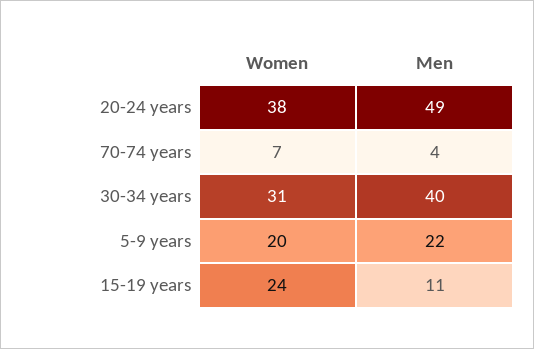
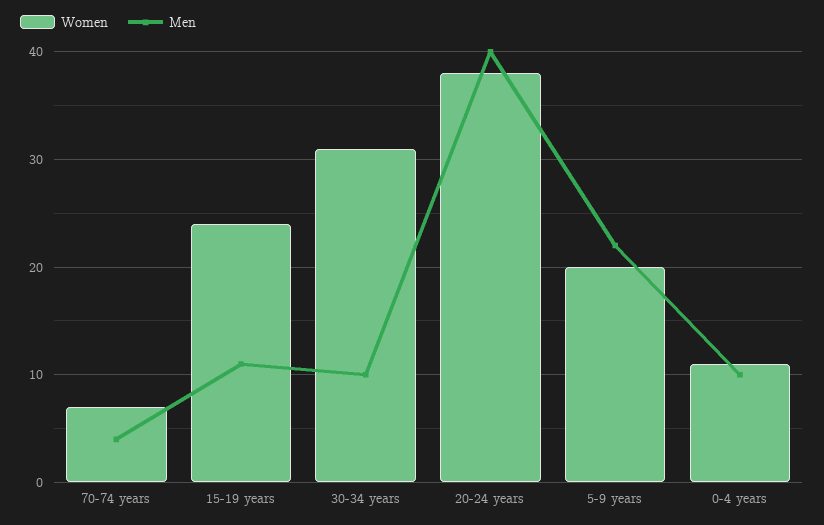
  {
    "Women": {
      "20-24 years": 38,
      "70-74 years": 7,
      "30-34 years": 31,
      "5-9 years": 20,
-     "15-19 years": 24
+     "15-19 years": 24,
+     "0-4 years": 11
    },
    "Men": {
-     "20-24 years": 49,
+     "20-24 years": 40,
      "70-74 years": 4,
-     "30-34 years": 40,
+     "30-34 years": 10,
      "5-9 years": 22,
-     "15-19 years": 11
+     "15-19 years": 11,
+     "0-4 years": 10
    }
  }

